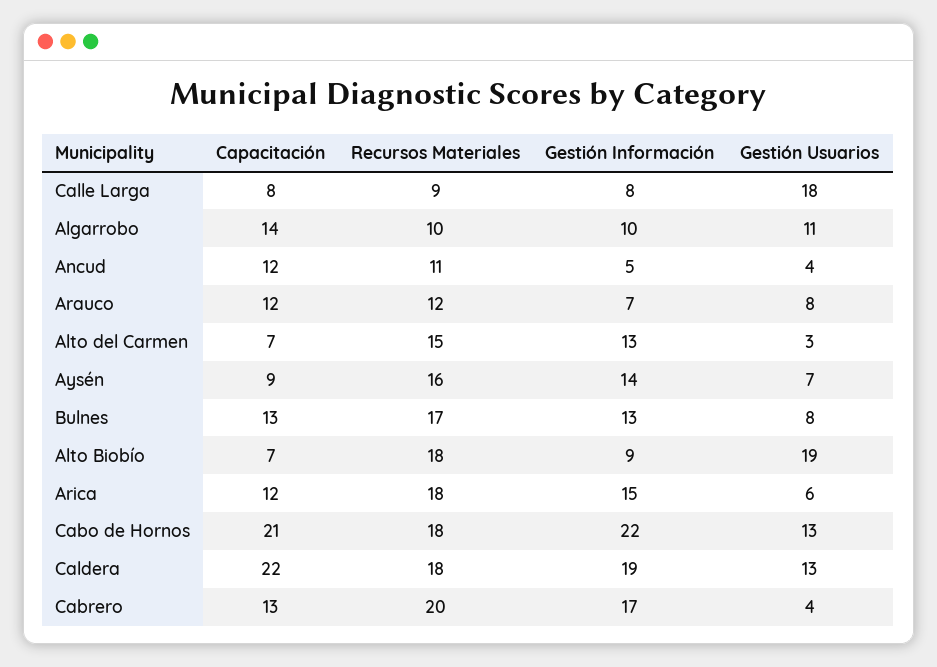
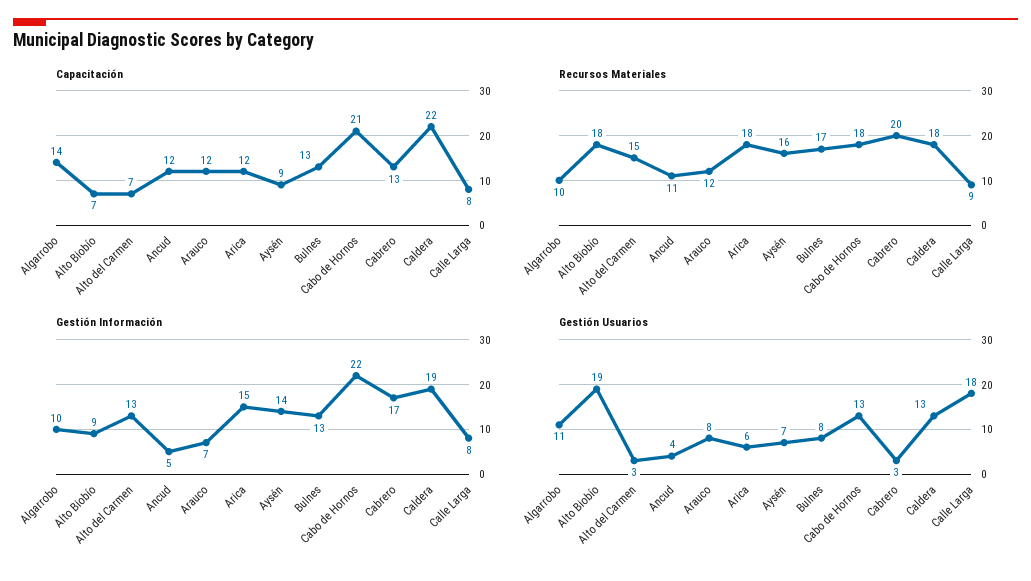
  {
    "Capacitación": {
      "Calle Larga": 8,
      "Algarrobo": 14,
      "Ancud": 12,
      "Arauco": 12,
      "Alto del Carmen": 7,
      "Aysén": 9,
      "Bulnes": 13,
      "Alto Biobío": 7,
      "Arica": 12,
      "Cabo de Hornos": 21,
      "Caldera": 22,
      "Cabrero": 13
    },
    "Recursos Materiales": {
      "Calle Larga": 9,
      "Algarrobo": 10,
      "Ancud": 11,
      "Arauco": 12,
      "Alto del Carmen": 15,
      "Aysén": 16,
      "Bulnes": 17,
      "Alto Biobío": 18,
      "Arica": 18,
      "Cabo de Hornos": 18,
      "Caldera": 18,
      "Cabrero": 20
    },
    "Gestión Información": {
      "Calle Larga": 8,
      "Algarrobo": 10,
      "Ancud": 5,
      "Arauco": 7,
      "Alto del Carmen": 13,
      "Aysén": 14,
      "Bulnes": 13,
      "Alto Biobío": 9,
      "Arica": 15,
      "Cabo de Hornos": 22,
      "Caldera": 19,
      "Cabrero": 17
    },
    "Gestión Usuarios": {
      "Calle Larga": 18,
      "Algarrobo": 11,
      "Ancud": 4,
      "Arauco": 8,
      "Alto del Carmen": 3,
      "Aysén": 7,
      "Bulnes": 8,
      "Alto Biobío": 19,
      "Arica": 6,
      "Cabo de Hornos": 13,
      "Caldera": 13,
-     "Cabrero": 4
+     "Cabrero": 3
    }
  }

